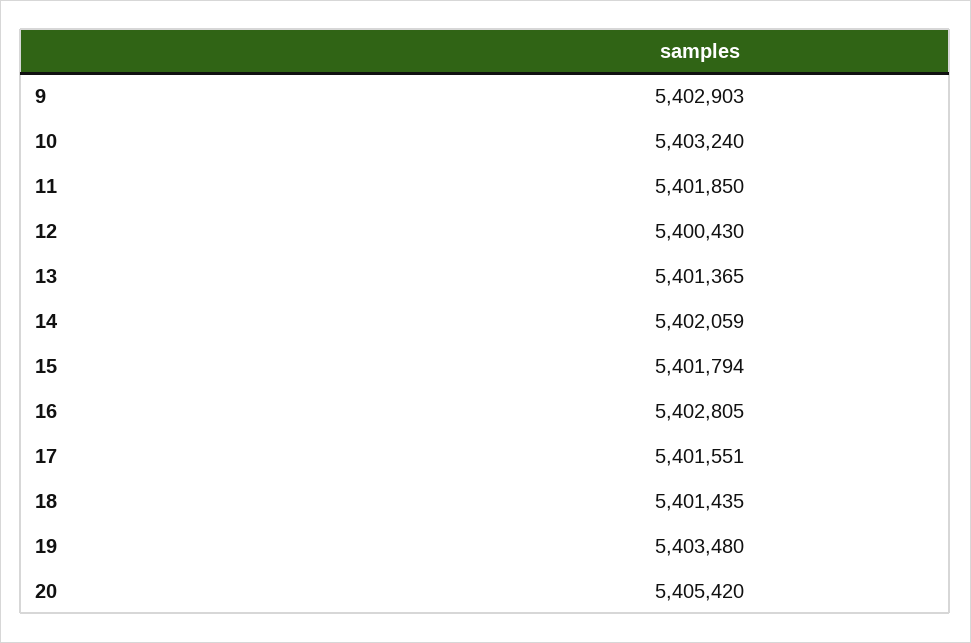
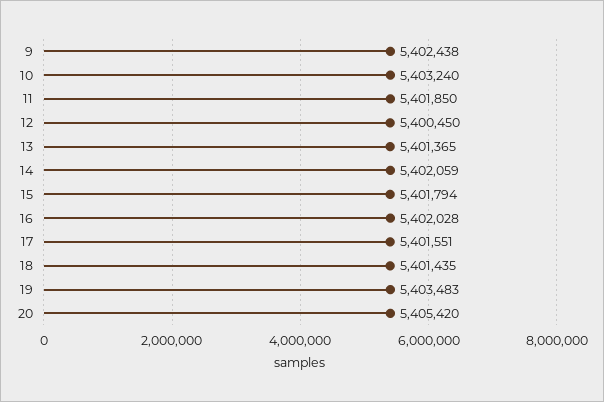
  {
-   "9": 5402903,
+   "9": 5402438,
    "10": 5403240,
    "11": 5401850,
-   "12": 5400430,
+   "12": 5400450,
    "13": 5401365,
    "14": 5402059,
    "15": 5401794,
-   "16": 5402805,
+   "16": 5402028,
    "17": 5401551,
    "18": 5401435,
-   "19": 5403480,
+   "19": 5403483,
    "20": 5405420
  }

